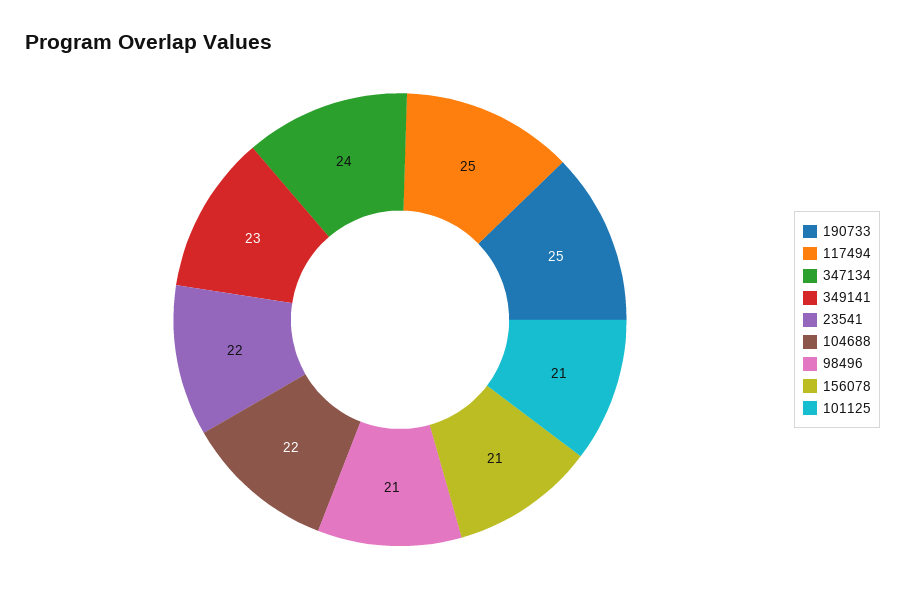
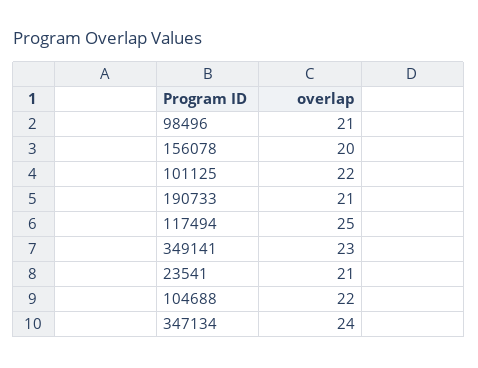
  {
-   "190733": 25,
+   "190733": 21,
    "117494": 25,
    "347134": 24,
    "349141": 23,
-   "23541": 22,
+   "23541": 21,
    "104688": 22,
    "98496": 21,
-   "156078": 21,
+   "156078": 20,
-   "101125": 21
+   "101125": 22
  }

